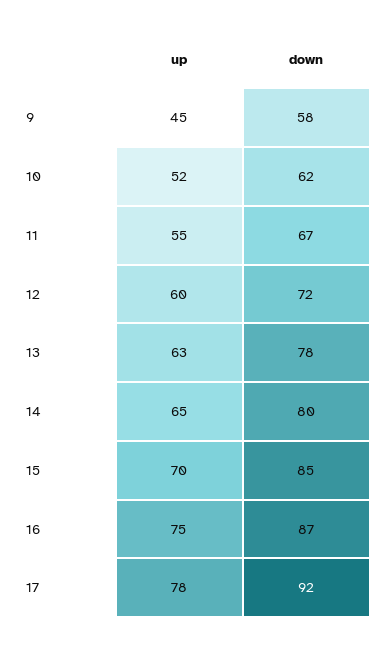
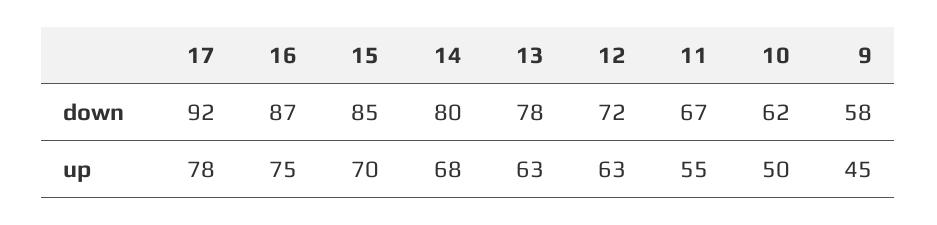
  {
    "up": {
      "9": 45,
-     "10": 52,
+     "10": 50,
      "11": 55,
-     "12": 60,
+     "12": 63,
      "13": 63,
-     "14": 65,
+     "14": 68,
      "15": 70,
      "16": 75,
      "17": 78
    },
    "down": {
      "9": 58,
      "10": 62,
      "11": 67,
      "12": 72,
      "13": 78,
      "14": 80,
      "15": 85,
      "16": 87,
      "17": 92
    }
  }

